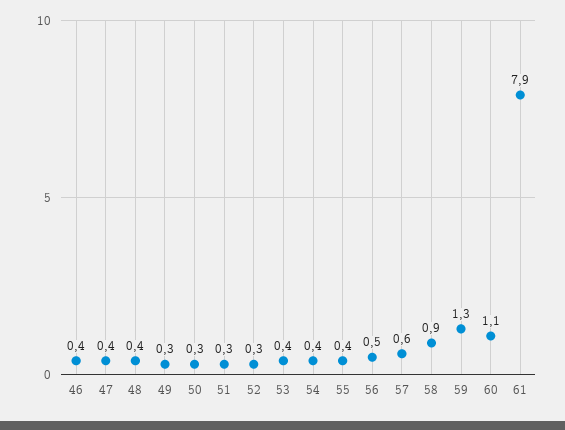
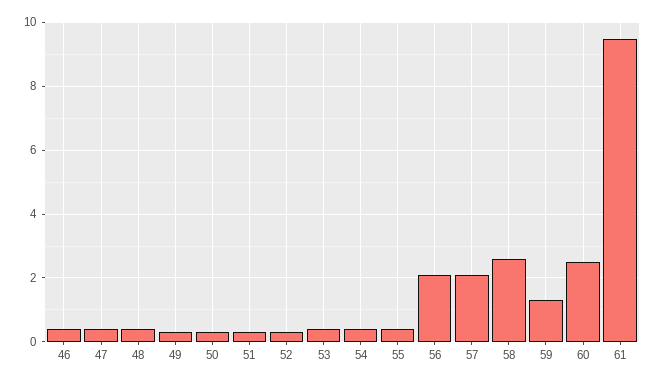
  {
    "46": 0.4,
    "47": 0.4,
    "48": 0.4,
    "49": 0.3,
    "50": 0.3,
    "51": 0.3,
    "52": 0.3,
    "53": 0.4,
    "54": 0.4,
    "55": 0.4,
-   "56": 0.5,
+   "56": 2,
-   "57": 0.6,
+   "57": 2,
-   "58": 0.9,
+   "58": 2.5,
    "59": 1.3,
-   "60": 1.1,
+   "60": 2.5,
-   "61": 7.9
+   "61": 9.5
  }

